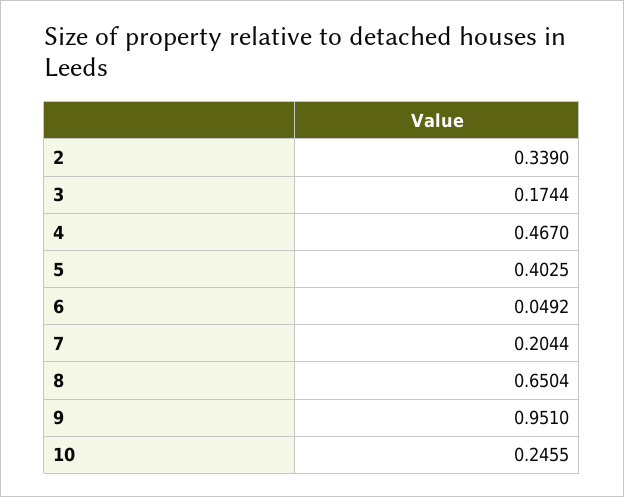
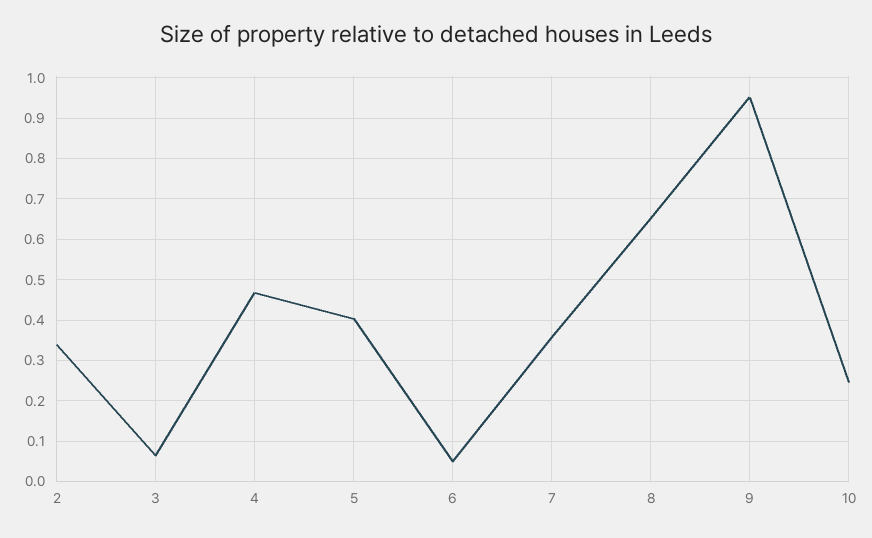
  {
    "2": 0.339,
-   "3": 0.1744,
+   "3": 0.06,
    "4": 0.467,
    "5": 0.4025,
    "6": 0.0492,
-   "7": 0.2044,
+   "7": 0.36,
    "8": 0.6504,
    "9": 0.951,
    "10": 0.2455
  }

